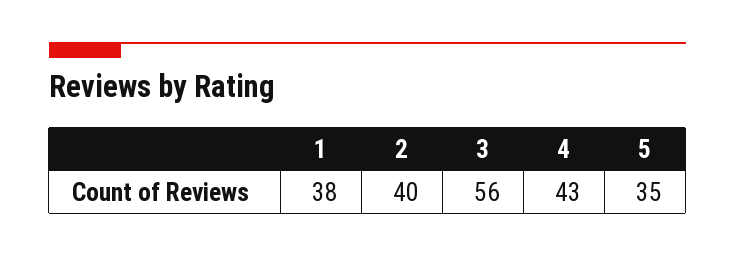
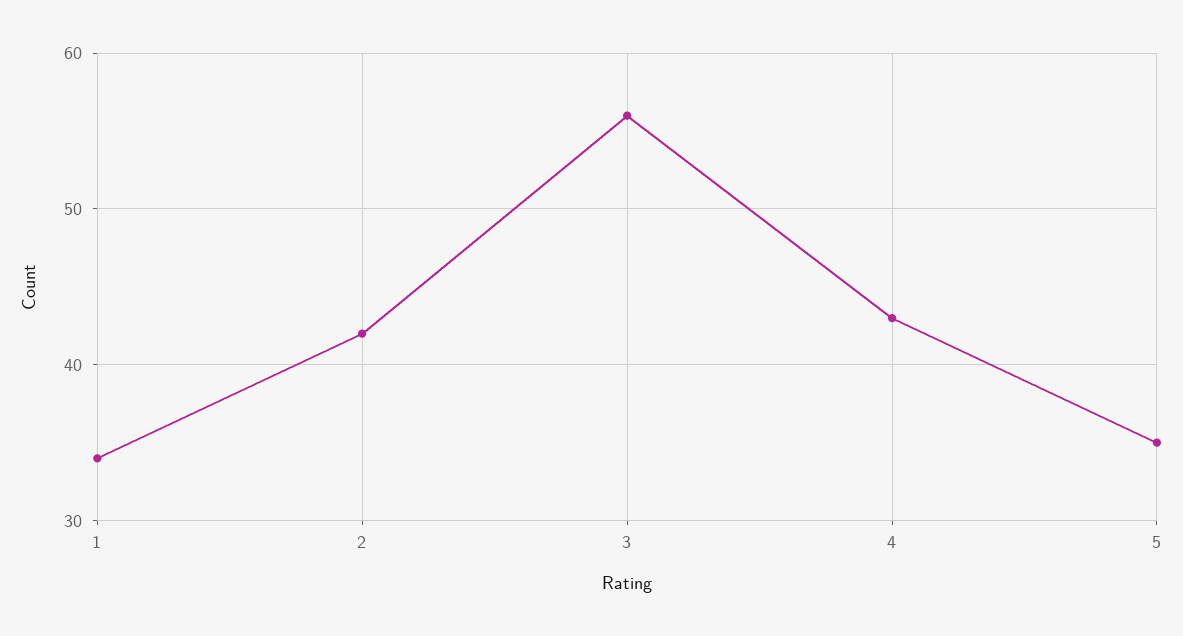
  {
-   "1": 38,
+   "1": 34,
-   "2": 40,
+   "2": 42,
    "3": 56,
    "4": 43,
    "5": 35
  }

